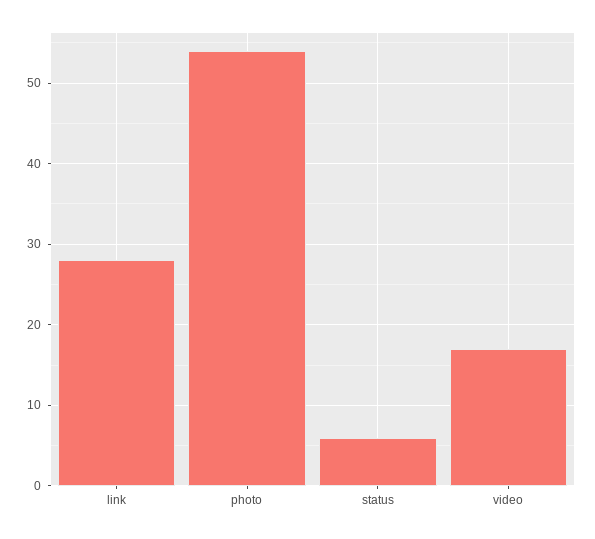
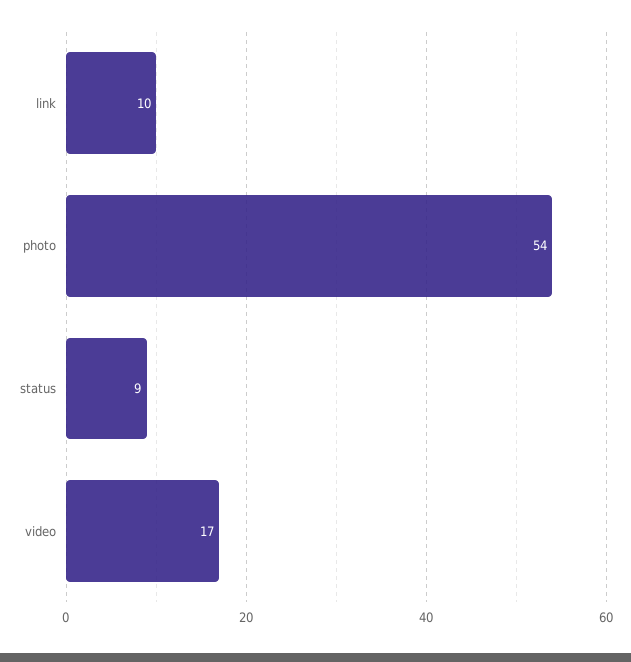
  {
-   "link": 28,
+   "link": 10,
    "photo": 54,
-   "status": 6,
+   "status": 9,
    "video": 17
  }

